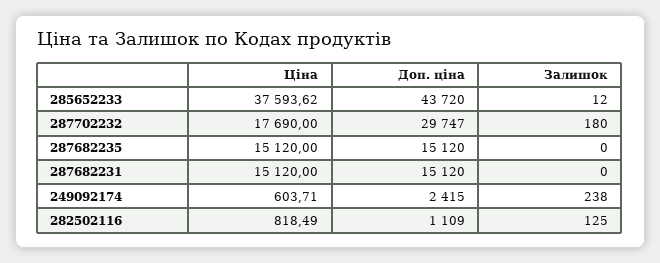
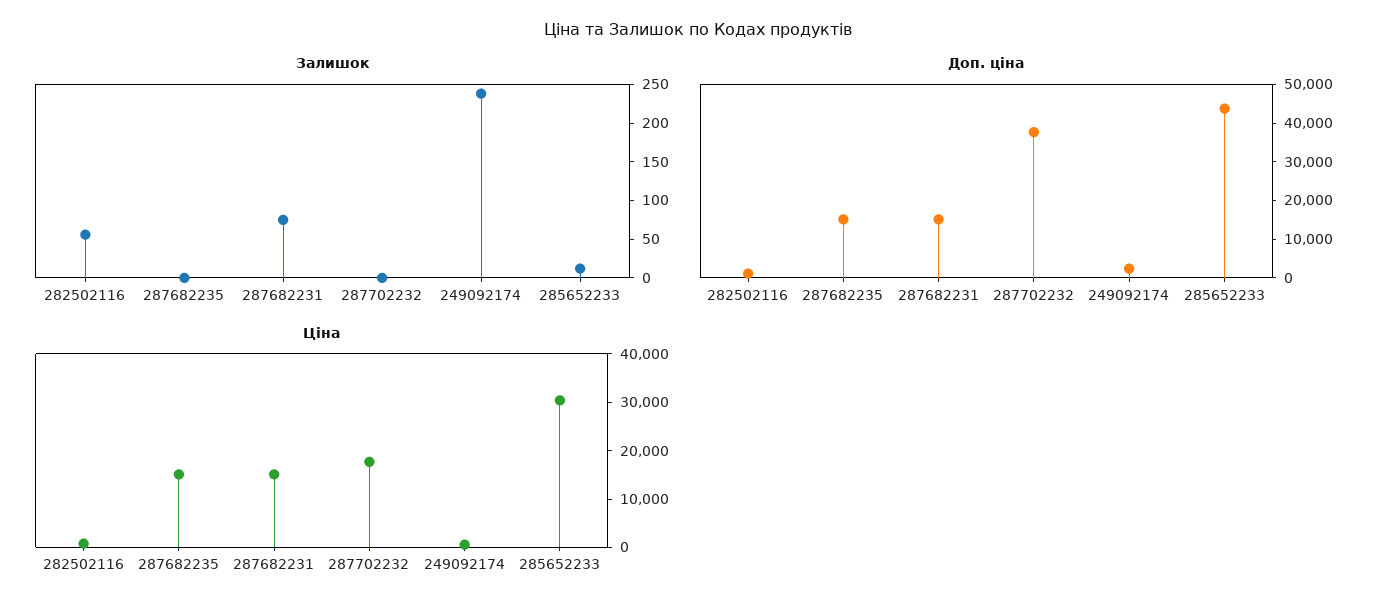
  {
    "Ціна": {
-     "285652233": 37593.62,
+     "285652233": 30000,
      "287702232": 17690,
      "287682235": 15120,
      "287682231": 15120,
      "249092174": 603.71,
      "282502116": 818.49
    },
    "Доп. ціна": {
      "285652233": 43720,
-     "287702232": 29747,
+     "287702232": 37500,
      "287682235": 15120,
      "287682231": 15120,
      "249092174": 2415,
      "282502116": 1109
    },
    "Залишок": {
      "285652233": 12,
-     "287702232": 180,
+     "287702232": 0,
      "287682235": 0,
-     "287682231": 0,
+     "287682231": 75,
      "249092174": 238,
-     "282502116": 125
+     "282502116": 50
    }
  }

